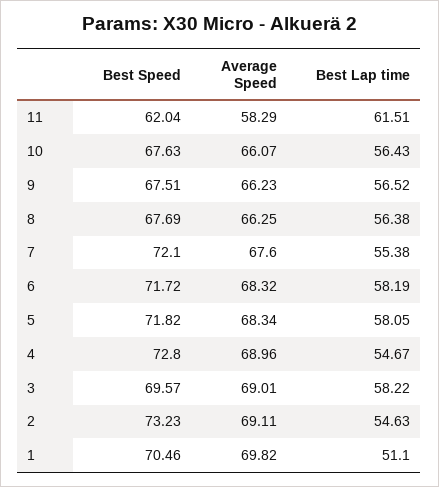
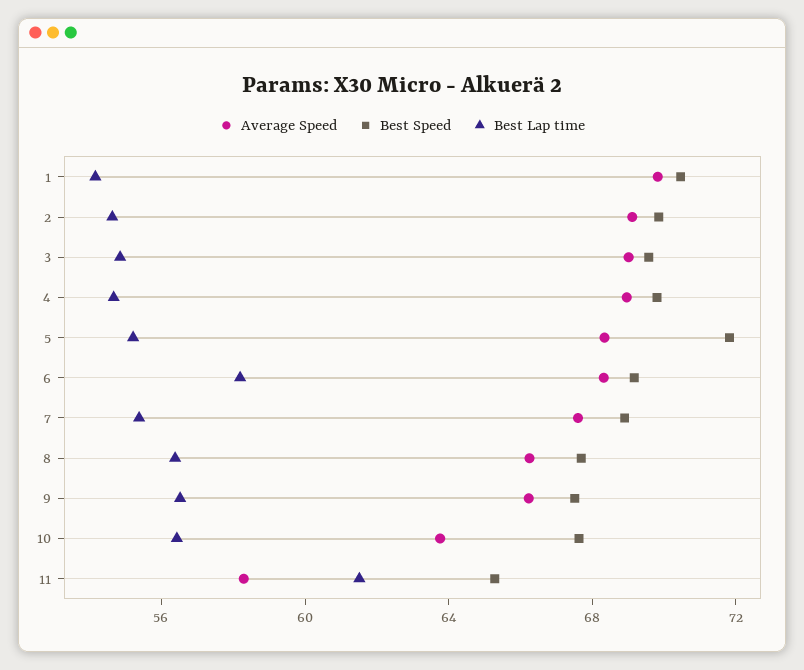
  {
    "Best Speed": {
-     "11": 62.04,
+     "11": 65,
      "10": 67.63,
      "9": 67.51,
      "8": 67.69,
-     "7": 72.1,
+     "7": 69,
-     "6": 71.72,
+     "6": 69,
      "5": 71.82,
-     "4": 72.8,
+     "4": 70,
      "3": 69.57,
-     "2": 73.23,
+     "2": 70,
      "1": 70.46
    },
    "Average Speed": {
      "11": 58.29,
-     "10": 66.07,
+     "10": 64,
      "9": 66.23,
      "8": 66.25,
      "7": 67.6,
      "6": 68.32,
      "5": 68.34,
      "4": 68.96,
      "3": 69.01,
      "2": 69.11,
      "1": 69.82
    },
    "Best Lap time": {
      "11": 61.51,
      "10": 56.43,
      "9": 56.52,
      "8": 56.38,
      "7": 55.38,
      "6": 58.19,
-     "5": 58.05,
+     "5": 55,
      "4": 54.67,
-     "3": 58.22,
+     "3": 55,
      "2": 54.63,
-     "1": 51.1
+     "1": 54
    }
  }

